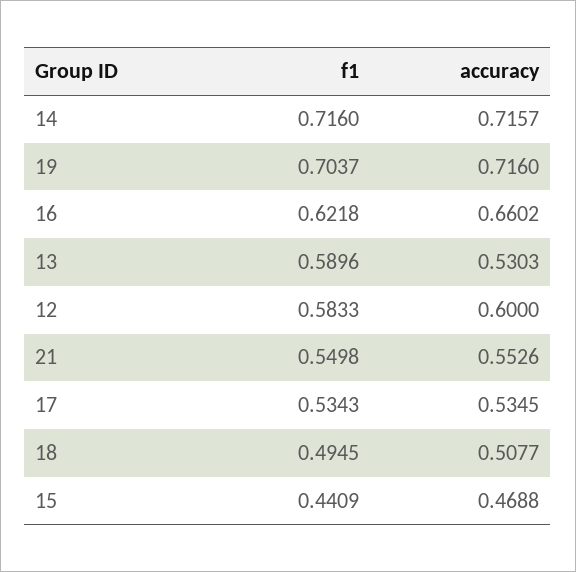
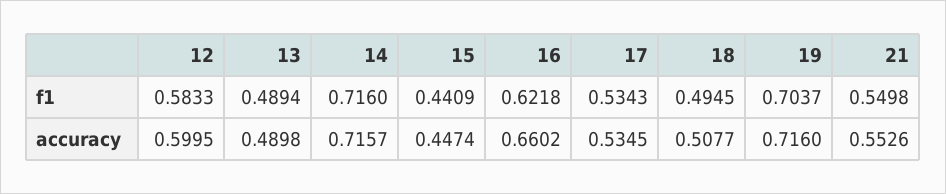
  {
    "f1": {
      "14": 0.716,
      "19": 0.7037,
      "16": 0.6218,
-     "13": 0.5896,
+     "13": 0.4894,
      "12": 0.5833,
      "21": 0.5498,
      "17": 0.5343,
      "18": 0.4945,
      "15": 0.4409
    },
    "accuracy": {
      "14": 0.7157,
      "19": 0.716,
      "16": 0.6602,
-     "13": 0.5303,
+     "13": 0.4898,
-     "12": 0.6,
+     "12": 0.5995,
      "21": 0.5526,
      "17": 0.5345,
      "18": 0.5077,
-     "15": 0.4688
+     "15": 0.4474
    }
  }

